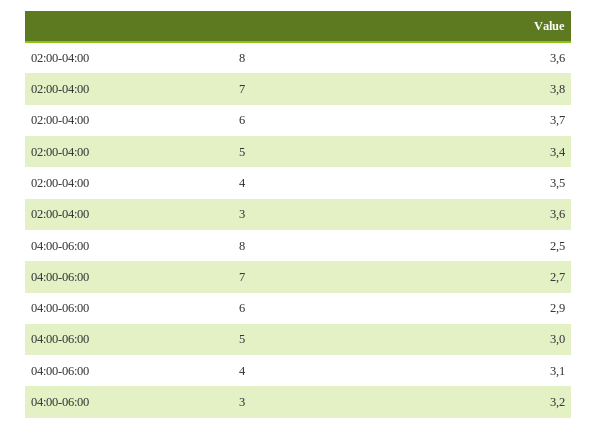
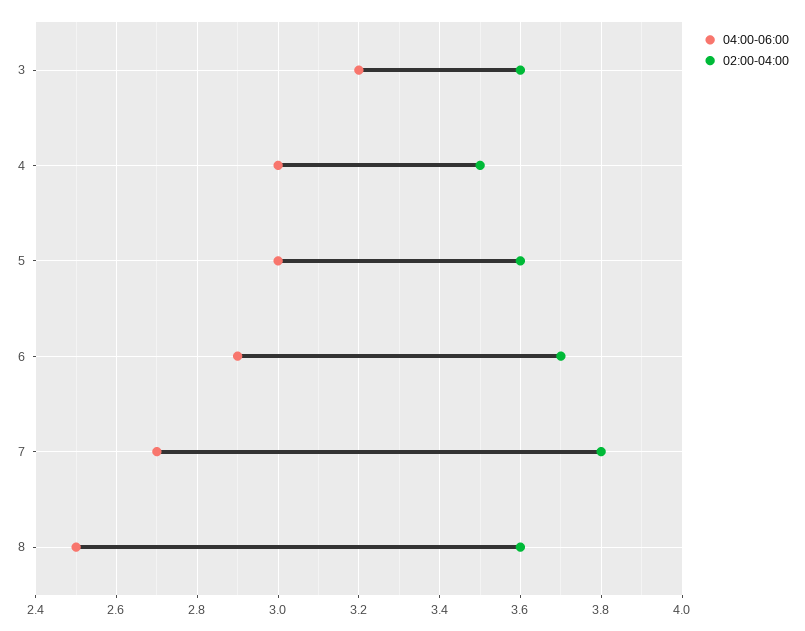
  {
    "02:00-04:00": {
      "8": 3.6,
      "7": 3.8,
      "6": 3.7,
-     "5": 3.4,
+     "5": 3.6,
      "4": 3.5,
      "3": 3.6
    },
    "04:00-06:00": {
      "8": 2.5,
      "7": 2.7,
      "6": 2.9,
      "5": 3,
-     "4": 3.1,
+     "4": 3,
      "3": 3.2
    }
  }

